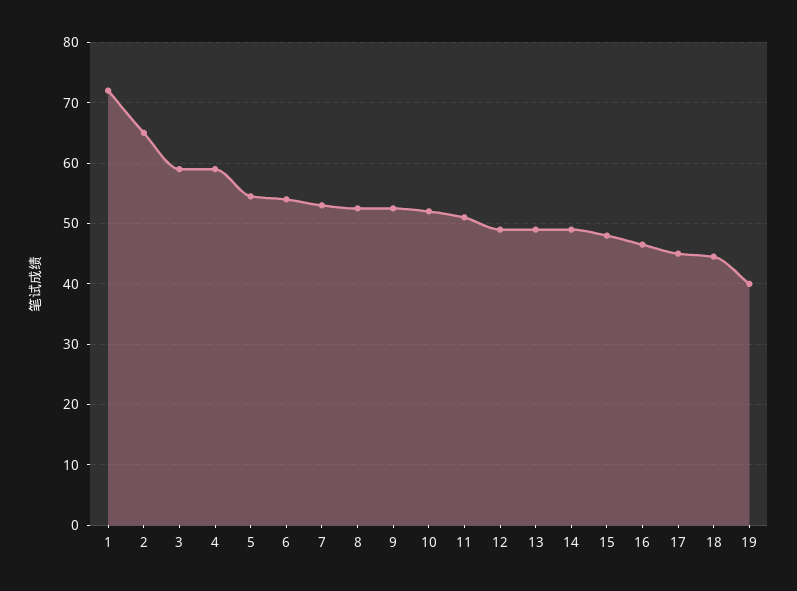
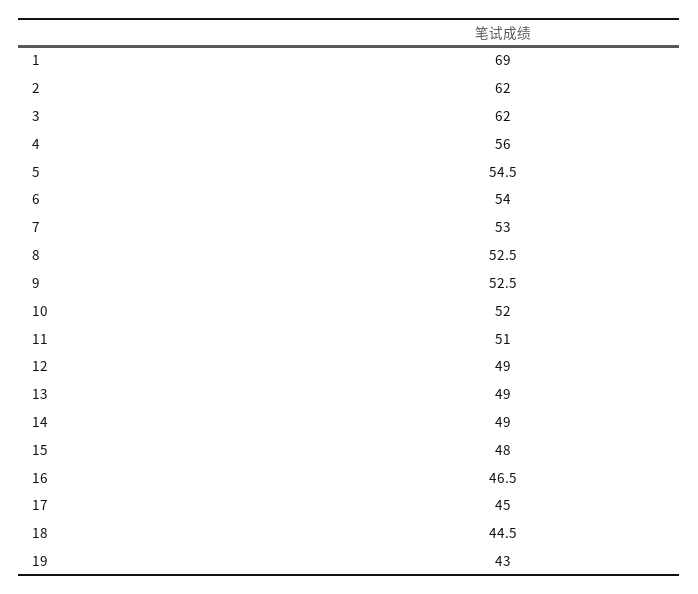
  {
-   "1": 72,
+   "1": 69,
-   "2": 65,
+   "2": 62,
-   "3": 59,
+   "3": 62,
-   "4": 59,
+   "4": 56,
    "5": 54.5,
    "6": 54,
    "7": 53,
    "8": 52.5,
    "9": 52.5,
    "10": 52,
    "11": 51,
    "12": 49,
    "13": 49,
    "14": 49,
    "15": 48,
    "16": 46.5,
    "17": 45,
    "18": 44.5,
-   "19": 40
+   "19": 43
  }

